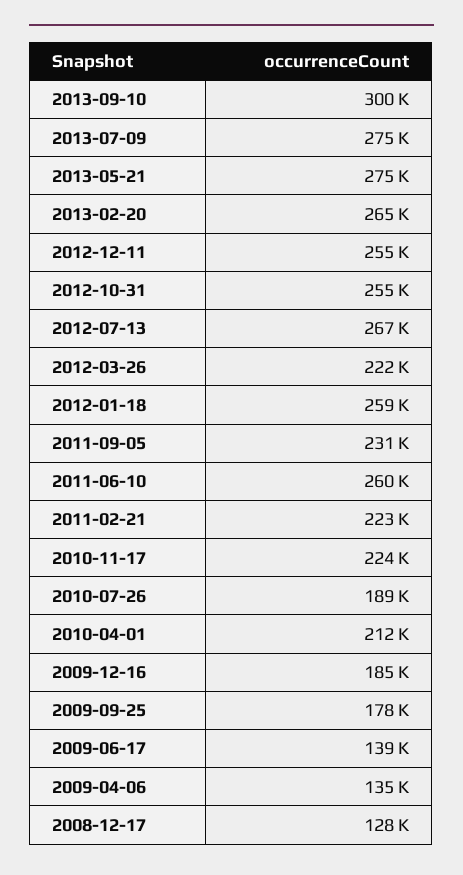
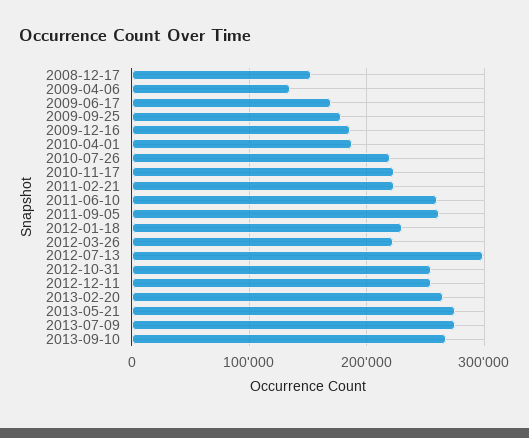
  {
-   "2013-09-10": 300000,
+   "2013-09-10": 270000,
    "2013-07-09": 275000,
    "2013-05-21": 275000,
    "2013-02-20": 265000,
    "2012-12-11": 255000,
    "2012-10-31": 255000,
-   "2012-07-13": 267000,
+   "2012-07-13": 300000,
    "2012-03-26": 222000,
-   "2012-01-18": 259000,
+   "2012-01-18": 230000,
-   "2011-09-05": 231000,
+   "2011-09-05": 260000,
    "2011-06-10": 260000,
    "2011-02-21": 223000,
    "2010-11-17": 224000,
-   "2010-07-26": 189000,
+   "2010-07-26": 220000,
-   "2010-04-01": 212000,
+   "2010-04-01": 190000,
    "2009-12-16": 185000,
    "2009-09-25": 178000,
-   "2009-06-17": 139000,
+   "2009-06-17": 170000,
    "2009-04-06": 135000,
-   "2008-12-17": 128000
+   "2008-12-17": 150000
  }

